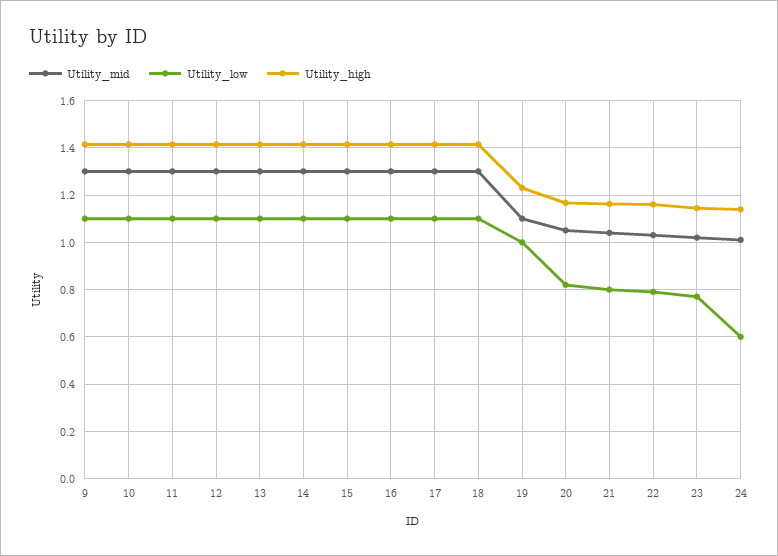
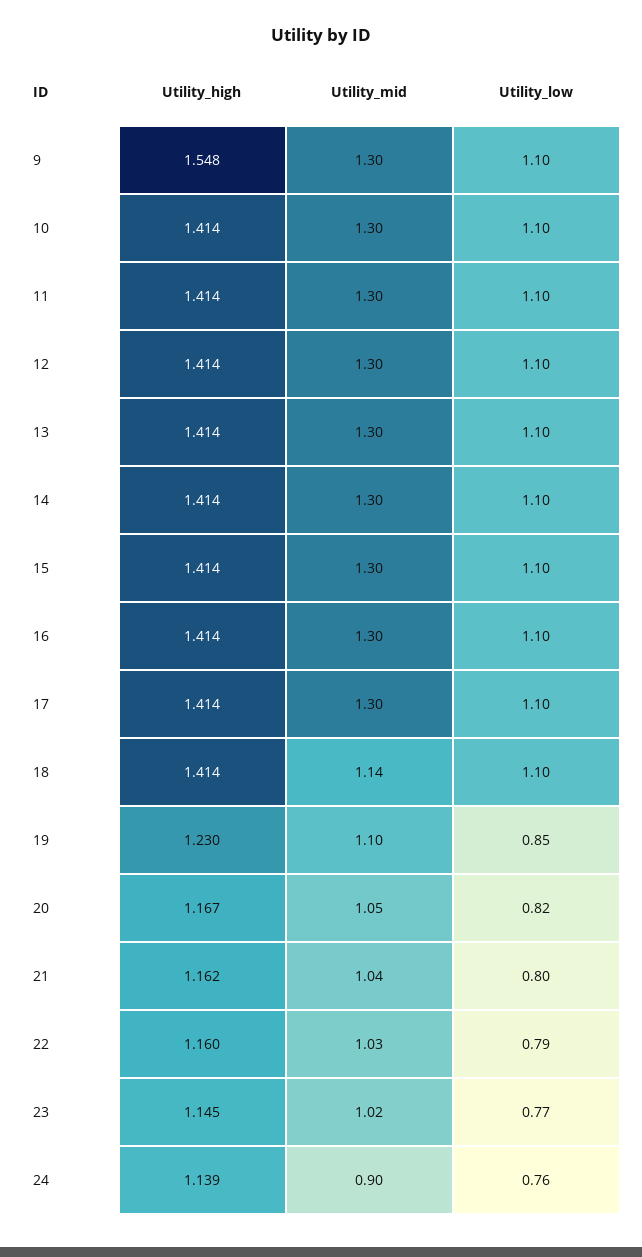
  {
    "Utility_mid": {
      "9": 1.3,
      "10": 1.3,
      "11": 1.3,
      "12": 1.3,
      "13": 1.3,
      "14": 1.3,
      "15": 1.3,
      "16": 1.3,
      "17": 1.3,
-     "18": 1.3,
+     "18": 1.14,
      "19": 1.1,
      "20": 1.05,
      "21": 1.04,
      "22": 1.03,
      "23": 1.02,
-     "24": 1
+     "24": 0.9
    },
    "Utility_low": {
      "9": 1.1,
      "10": 1.1,
      "11": 1.1,
      "12": 1.1,
      "13": 1.1,
      "14": 1.1,
      "15": 1.1,
      "16": 1.1,
      "17": 1.1,
      "18": 1.1,
-     "19": 1,
+     "19": 0.85,
      "20": 0.82,
      "21": 0.8,
      "22": 0.79,
      "23": 0.77,
-     "24": 0.6
+     "24": 0.76
    },
    "Utility_high": {
-     "9": 1.4,
+     "9": 1.548,
      "10": 1.414,
      "11": 1.414,
      "12": 1.414,
      "13": 1.414,
      "14": 1.414,
      "15": 1.414,
      "16": 1.414,
      "17": 1.414,
      "18": 1.414,
      "19": 1.23,
      "20": 1.167,
      "21": 1.162,
      "22": 1.16,
      "23": 1.145,
      "24": 1.139
    }
  }

